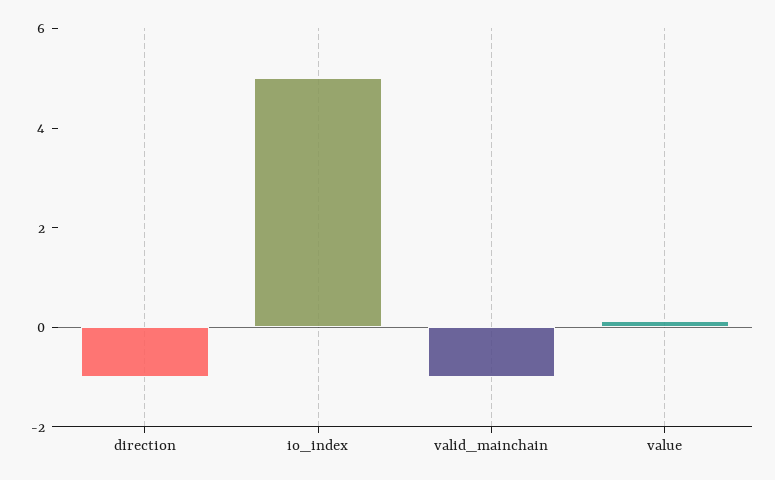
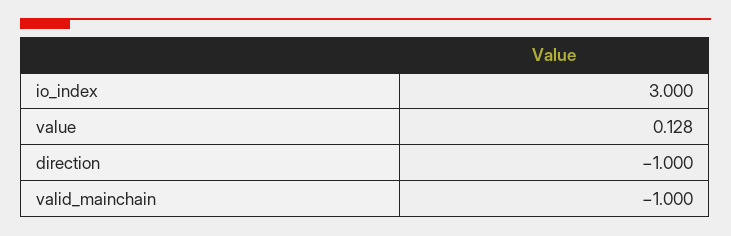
  {
    "direction": -1,
-   "io_index": 5,
+   "io_index": 3,
    "valid_mainchain": -1,
    "value": 0.128
  }

